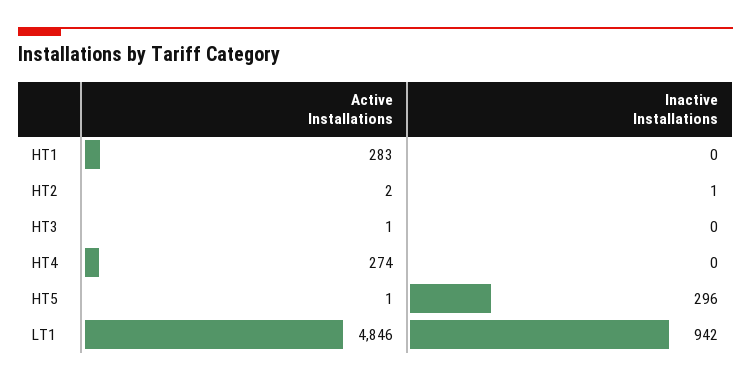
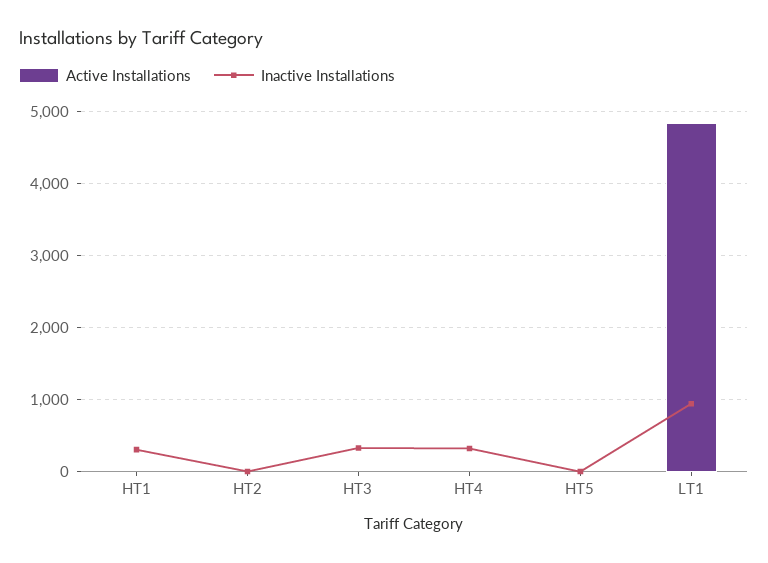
  {
    "Active Installations": {
-     "HT1": 283,
+     "HT1": 0,
      "HT2": 2,
      "HT3": 1,
-     "HT4": 274,
+     "HT4": 0,
      "HT5": 1,
      "LT1": 4846
    },
    "Inactive Installations": {
-     "HT1": 0,
+     "HT1": 300,
      "HT2": 1,
-     "HT3": 0,
+     "HT3": 300,
-     "HT4": 0,
+     "HT4": 300,
-     "HT5": 296,
+     "HT5": 0,
      "LT1": 942
    }
  }

